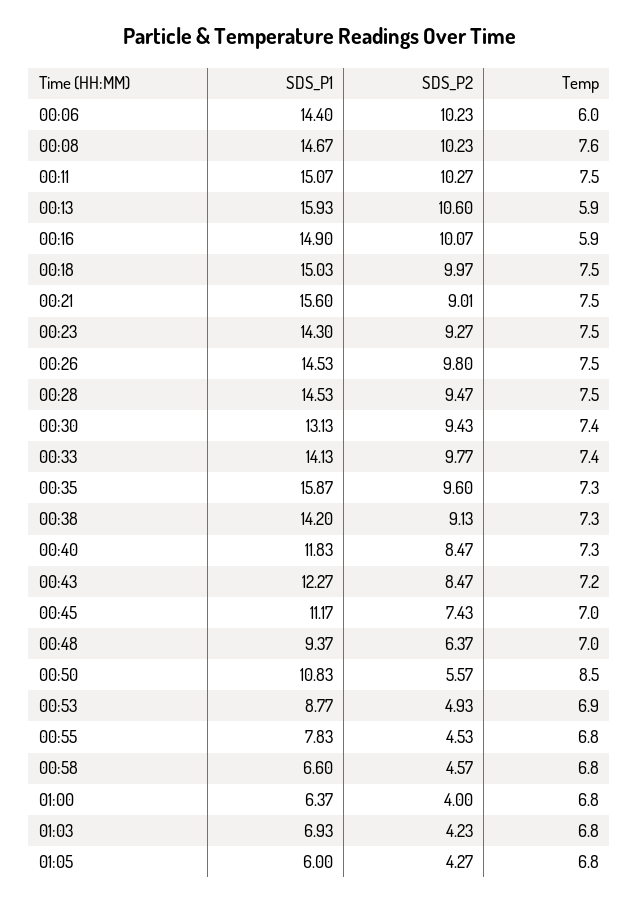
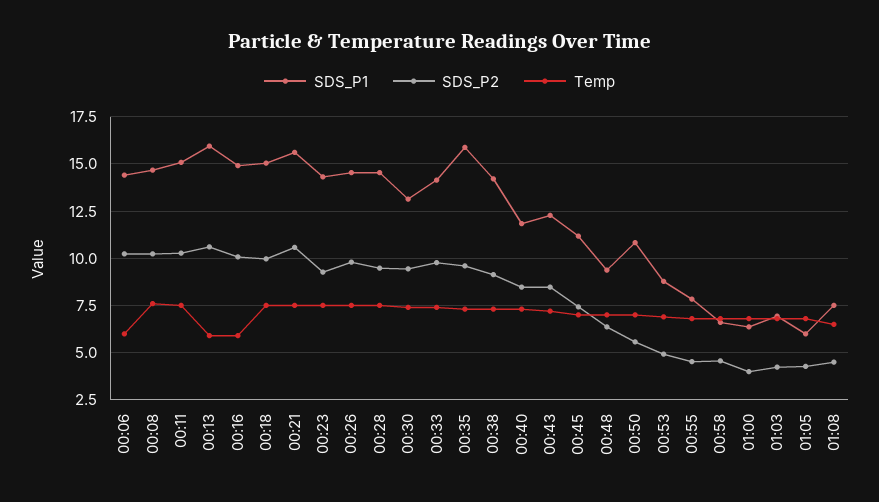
  {
    "SDS_P1": {
      "00:06": 14.4,
      "00:08": 14.67,
      "00:11": 15.07,
      "00:13": 15.93,
      "00:16": 14.9,
      "00:18": 15.03,
      "00:21": 15.6,
      "00:23": 14.3,
      "00:26": 14.53,
      "00:28": 14.53,
      "00:30": 13.13,
      "00:33": 14.13,
      "00:35": 15.87,
      "00:38": 14.2,
      "00:40": 11.83,
      "00:43": 12.27,
      "00:45": 11.17,
      "00:48": 9.37,
      "00:50": 10.83,
      "00:53": 8.77,
      "00:55": 7.83,
      "00:58": 6.6,
      "01:00": 6.37,
      "01:03": 6.93,
-     "01:05": 6
+     "01:05": 6,
+     "01:08": 7.5
    },
    "SDS_P2": {
      "00:06": 10.23,
      "00:08": 10.23,
      "00:11": 10.27,
      "00:13": 10.6,
      "00:16": 10.07,
      "00:18": 9.97,
-     "00:21": 9.01,
+     "00:21": 10.5,
      "00:23": 9.27,
      "00:26": 9.8,
      "00:28": 9.47,
      "00:30": 9.43,
      "00:33": 9.77,
      "00:35": 9.6,
      "00:38": 9.13,
      "00:40": 8.47,
      "00:43": 8.47,
      "00:45": 7.43,
      "00:48": 6.37,
      "00:50": 5.57,
      "00:53": 4.93,
      "00:55": 4.53,
      "00:58": 4.57,
      "01:00": 4,
      "01:03": 4.23,
-     "01:05": 4.27
+     "01:05": 4.27,
+     "01:08": 4.5
    },
    "Temp": {
      "00:06": 6,
      "00:08": 7.6,
      "00:11": 7.5,
      "00:13": 5.9,
      "00:16": 5.9,
      "00:18": 7.5,
      "00:21": 7.5,
      "00:23": 7.5,
      "00:26": 7.5,
      "00:28": 7.5,
      "00:30": 7.4,
      "00:33": 7.4,
      "00:35": 7.3,
      "00:38": 7.3,
      "00:40": 7.3,
      "00:43": 7.2,
      "00:45": 7,
      "00:48": 7,
-     "00:50": 8.5,
+     "00:50": 7,
      "00:53": 6.9,
      "00:55": 6.8,
      "00:58": 6.8,
      "01:00": 6.8,
      "01:03": 6.8,
-     "01:05": 6.8
+     "01:05": 6.8,
+     "01:08": 6.5
    }
  }

